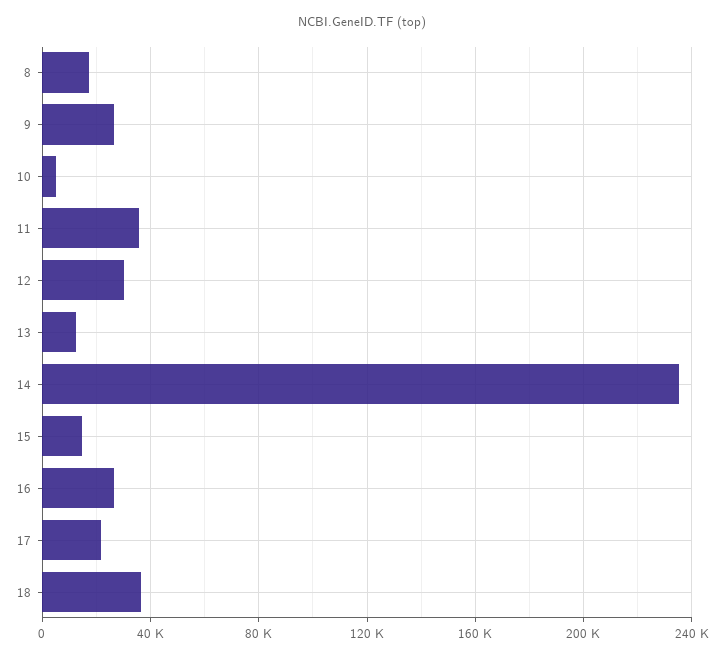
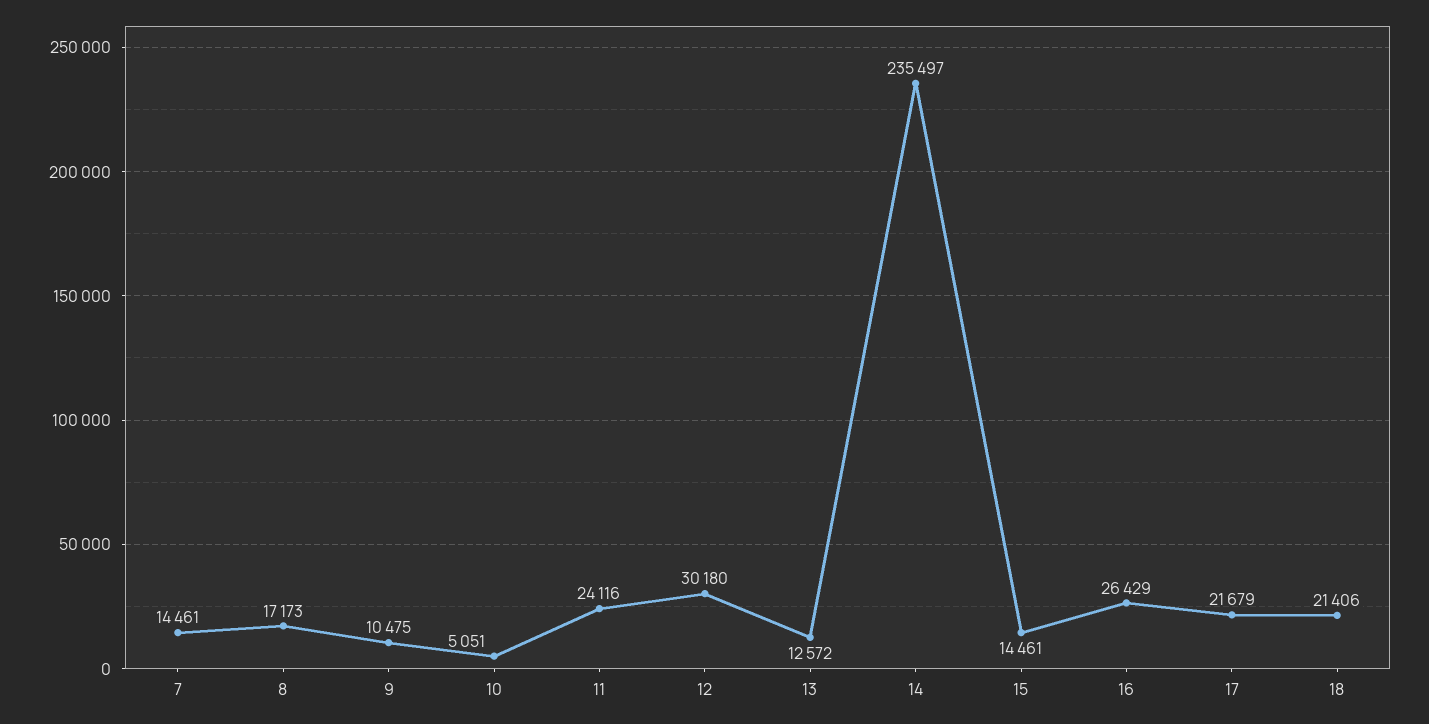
  {
    "8": 17173,
-   "9": 25000,
+   "9": 10475,
    "10": 5051,
-   "11": 35000,
+   "11": 24116,
    "12": 30180,
    "13": 12572,
    "14": 235497,
    "15": 14461,
    "16": 26429,
    "17": 21679,
-   "18": 35000
+   "18": 21406,
+   "7": 14461
  }

